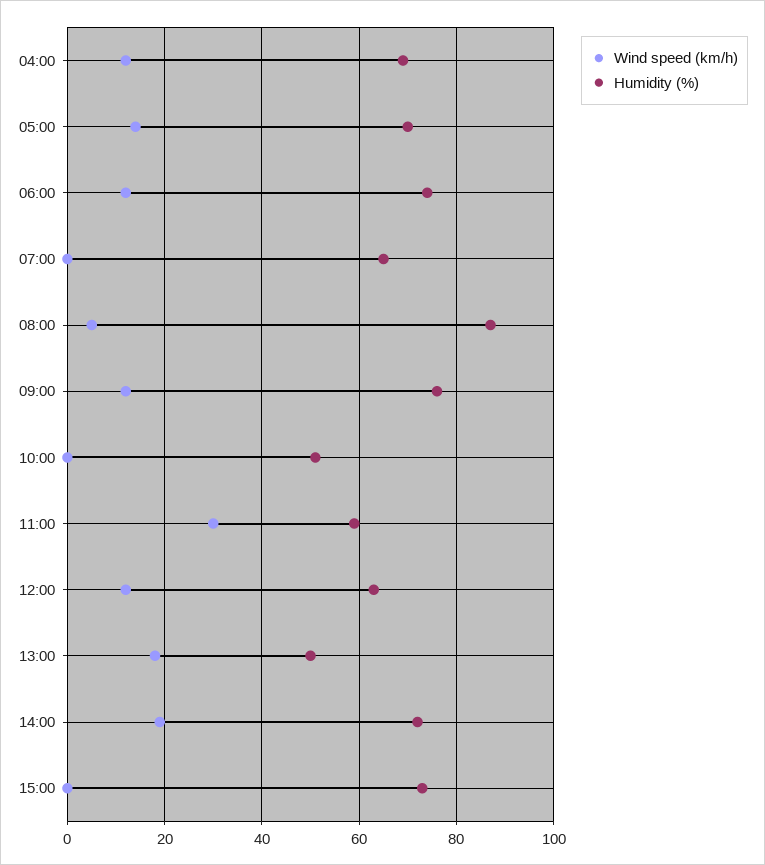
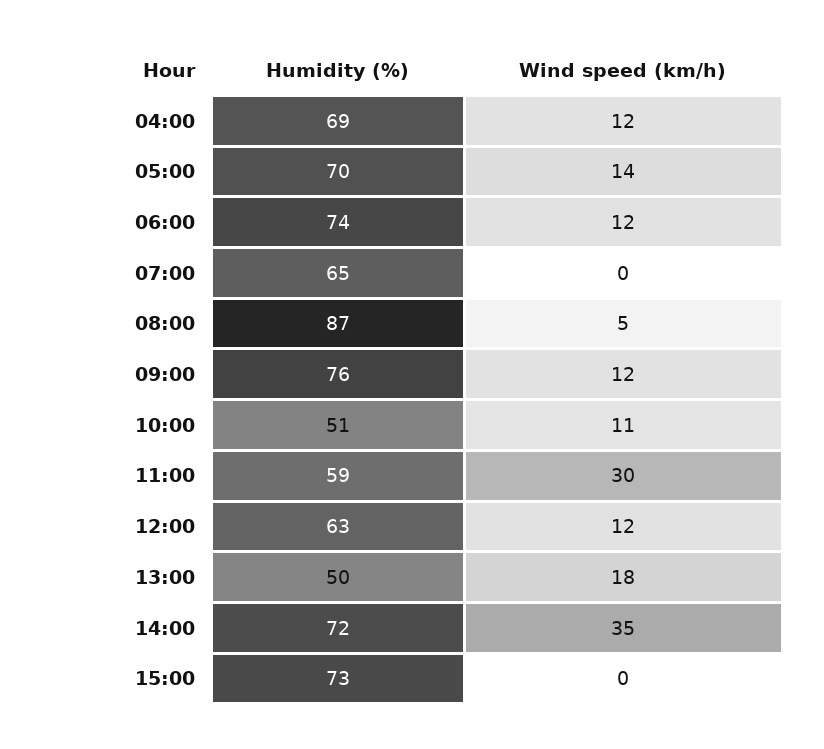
  {
    "Wind speed (km/h)": {
      "04:00": 12,
      "05:00": 14,
      "06:00": 12,
      "07:00": 0,
      "08:00": 5,
      "09:00": 12,
-     "10:00": 0,
+     "10:00": 11,
      "11:00": 30,
      "12:00": 12,
      "13:00": 18,
-     "14:00": 20,
+     "14:00": 35,
      "15:00": 0
    },
    "Humidity (%)": {
      "04:00": 69,
      "05:00": 70,
      "06:00": 74,
      "07:00": 65,
      "08:00": 87,
      "09:00": 76,
      "10:00": 51,
      "11:00": 59,
      "12:00": 63,
      "13:00": 50,
      "14:00": 72,
      "15:00": 73
    }
  }

